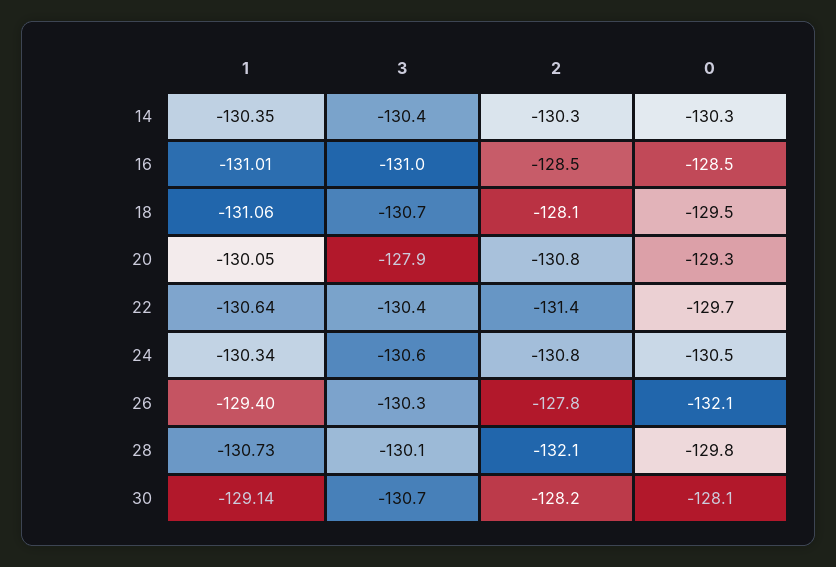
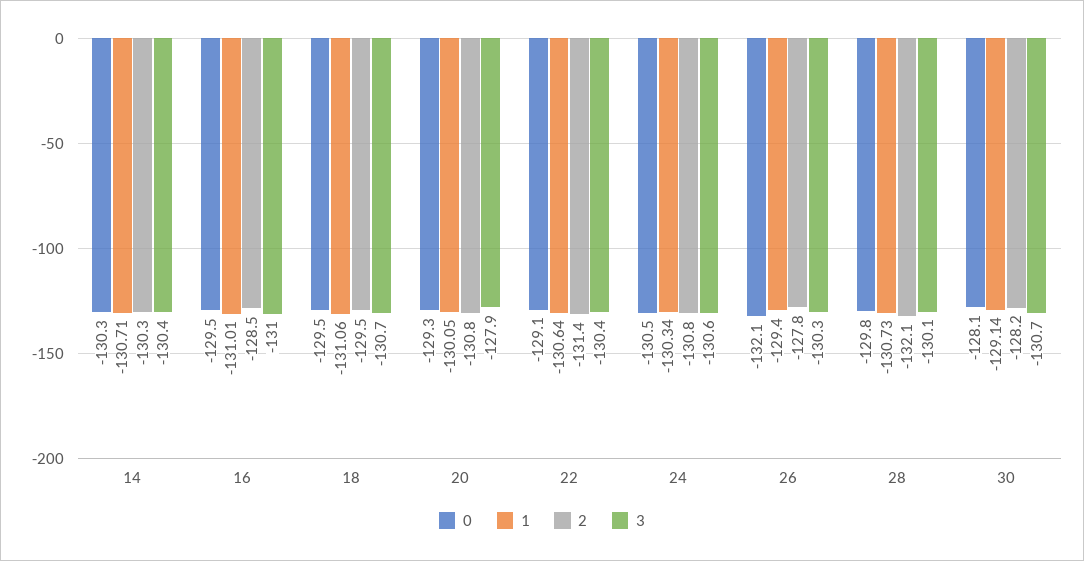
  {
    "1": {
-     "14": -130.35,
+     "14": -130.71,
      "16": -131.01,
      "18": -131.06,
      "20": -130.05,
      "22": -130.64,
      "24": -130.34,
      "26": -129.4,
      "28": -130.73,
      "30": -129.14
    },
    "3": {
      "14": -130.4,
      "16": -131,
      "18": -130.7,
      "20": -127.9,
      "22": -130.4,
      "24": -130.6,
      "26": -130.3,
      "28": -130.1,
      "30": -130.7
    },
    "2": {
      "14": -130.3,
      "16": -128.5,
-     "18": -128.1,
+     "18": -129.5,
      "20": -130.8,
      "22": -131.4,
      "24": -130.8,
      "26": -127.8,
      "28": -132.1,
      "30": -128.2
    },
    "0": {
      "14": -130.3,
-     "16": -128.5,
+     "16": -129.5,
      "18": -129.5,
      "20": -129.3,
-     "22": -129.7,
+     "22": -129.1,
      "24": -130.5,
      "26": -132.1,
      "28": -129.8,
      "30": -128.1
    }
  }

